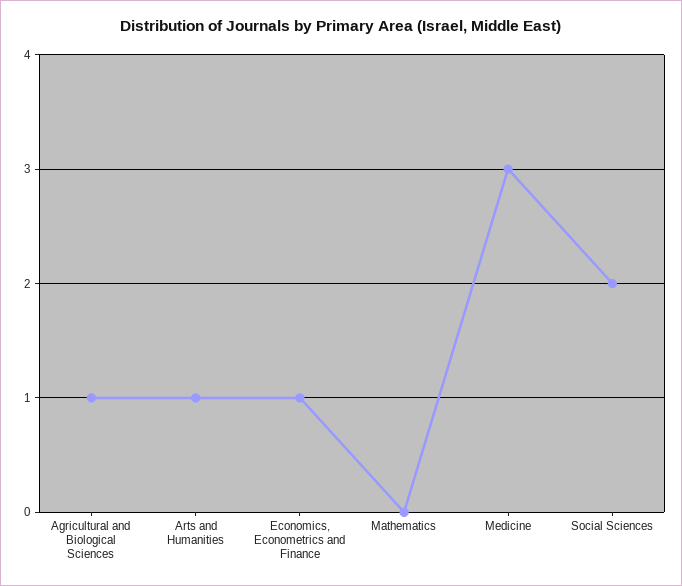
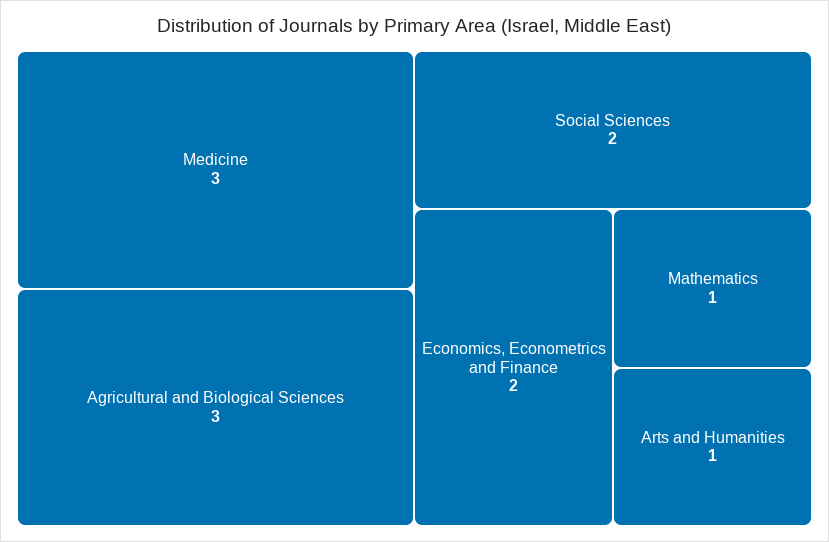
  {
-   "Agricultural and Biological Sciences": 1,
+   "Agricultural and Biological Sciences": 3,
    "Arts and Humanities": 1,
-   "Economics, Econometrics and Finance": 1,
+   "Economics, Econometrics and Finance": 2,
-   "Mathematics": 0,
+   "Mathematics": 1,
    "Medicine": 3,
    "Social Sciences": 2
  }

